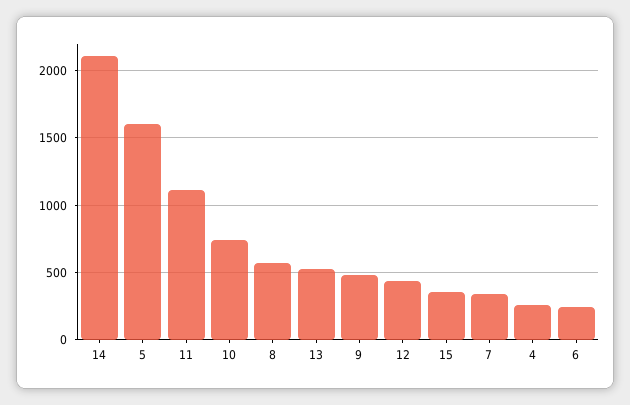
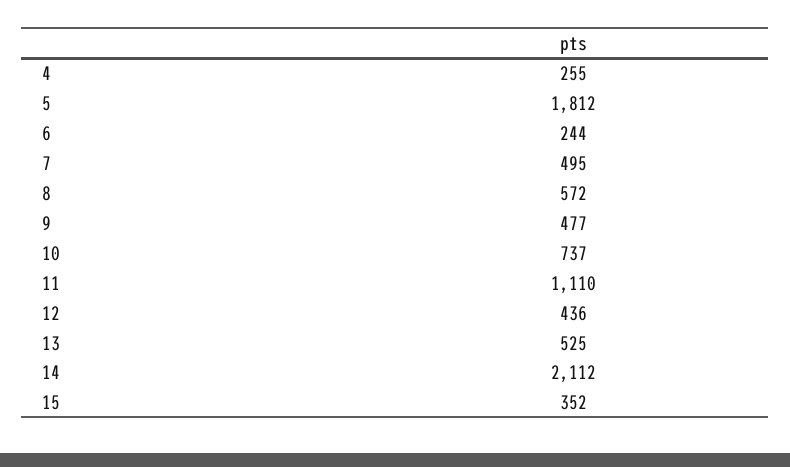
  {
    "14": 2112,
-   "5": 1600,
+   "5": 1812,
    "11": 1110,
    "10": 737,
    "8": 572,
    "13": 525,
    "9": 477,
    "12": 436,
    "15": 352,
-   "7": 350,
+   "7": 495,
    "4": 255,
    "6": 244
  }

